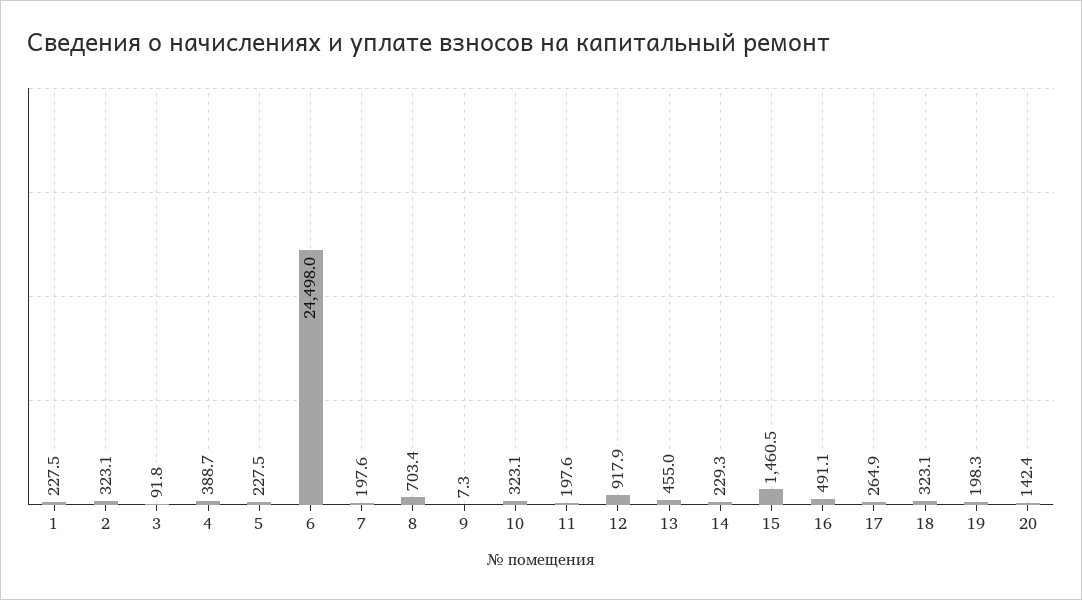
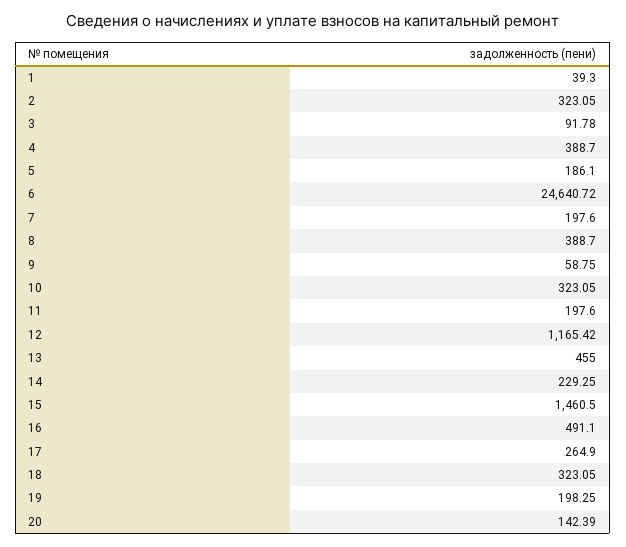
  {
-   "1": 227.5,
+   "1": 39.3,
    "2": 323.05,
    "3": 91.78,
    "4": 388.7,
-   "5": 227.5,
+   "5": 186.1,
-   "6": 24498,
+   "6": 24640.72,
    "7": 197.6,
-   "8": 703.4,
+   "8": 388.7,
-   "9": 7.3,
+   "9": 58.75,
    "10": 323.05,
    "11": 197.6,
-   "12": 917.9,
+   "12": 1165.42,
    "13": 455,
    "14": 229.25,
    "15": 1460.5,
    "16": 491.1,
    "17": 264.9,
    "18": 323.05,
    "19": 198.25,
    "20": 142.39
  }

